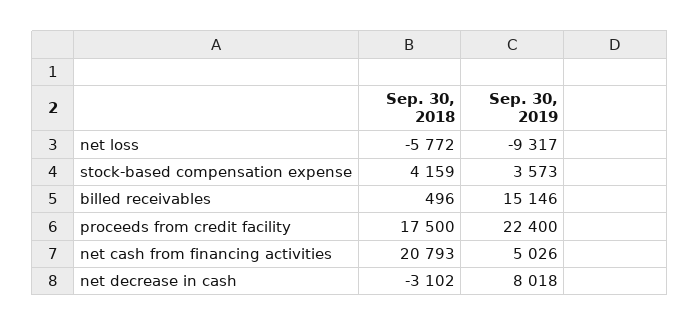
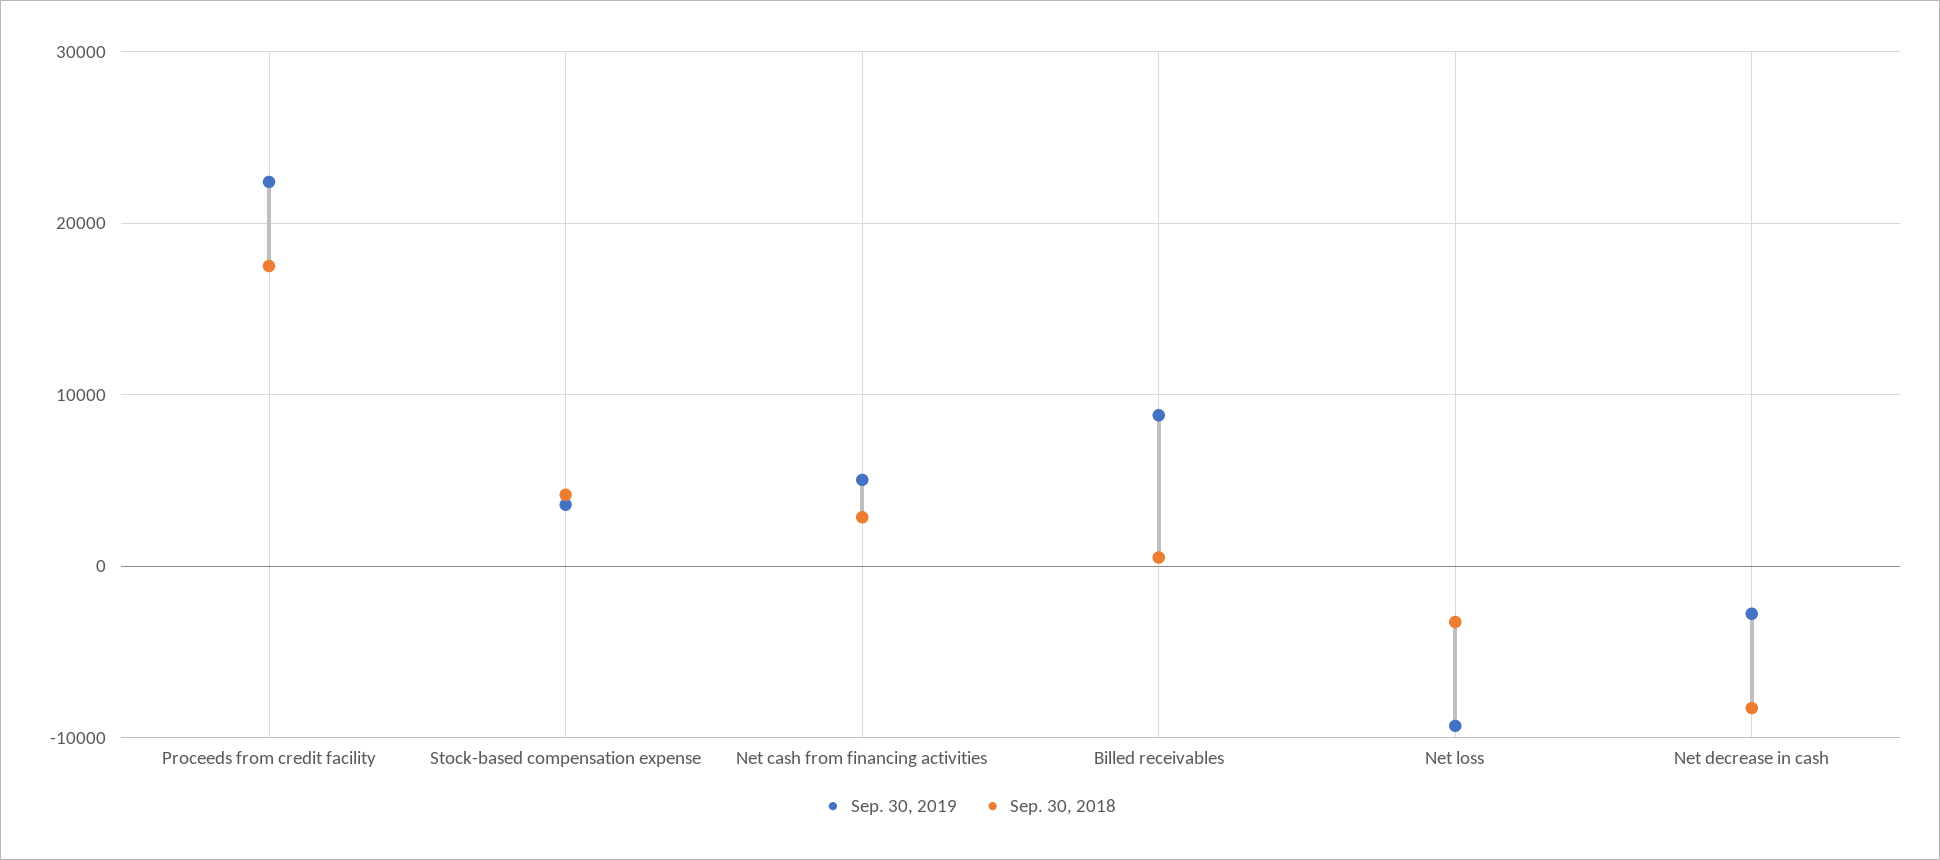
  {
    "Sep. 30, 2018": {
-     "net loss": -5772,
+     "net loss": -3000,
      "stock-based compensation expense": 4159,
      "billed receivables": 496,
      "proceeds from credit facility": 17500,
-     "net cash from financing activities": 20793,
+     "net cash from financing activities": 3000,
-     "net decrease in cash": -3102
+     "net decrease in cash": -8000
    },
    "Sep. 30, 2019": {
      "net loss": -9317,
      "stock-based compensation expense": 3573,
-     "billed receivables": 15146,
+     "billed receivables": 9000,
      "proceeds from credit facility": 22400,
      "net cash from financing activities": 5026,
-     "net decrease in cash": 8018
+     "net decrease in cash": -3000
    }
  }

